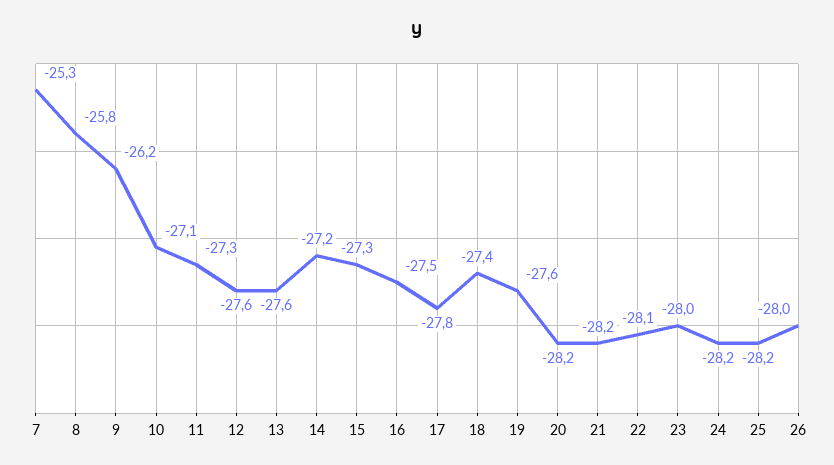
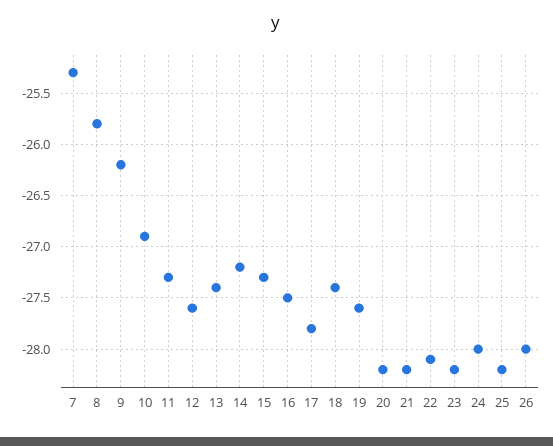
  {
    "7": -25.3,
    "8": -25.8,
    "9": -26.2,
-   "10": -27.1,
+   "10": -26.9,
    "11": -27.3,
    "12": -27.6,
-   "13": -27.6,
+   "13": -27.4,
    "14": -27.2,
    "15": -27.3,
    "16": -27.5,
    "17": -27.8,
    "18": -27.4,
    "19": -27.6,
    "20": -28.2,
    "21": -28.2,
    "22": -28.1,
-   "23": -28,
+   "23": -28.2,
-   "24": -28.2,
+   "24": -28,
    "25": -28.2,
    "26": -28
  }

